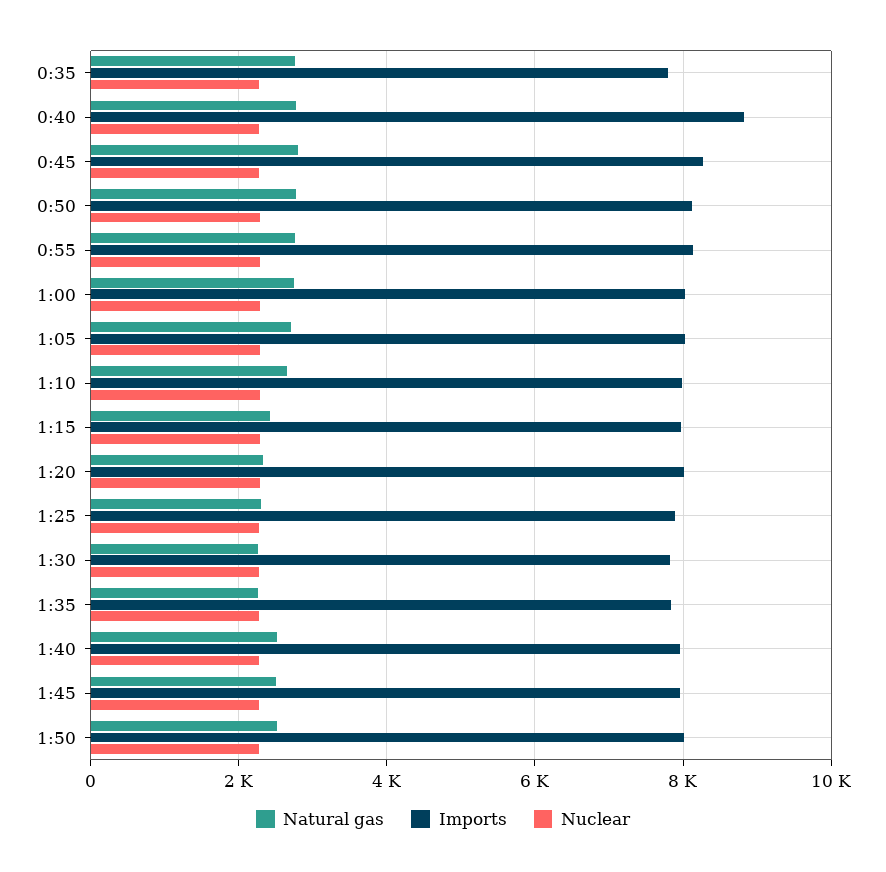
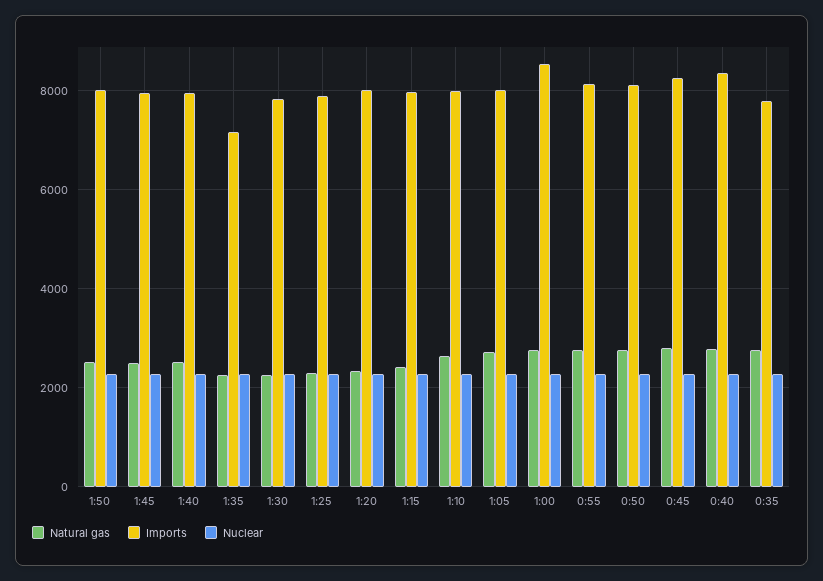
  {
    "Natural gas": {
      "0:35": 2800,
      "0:40": 2800,
      "0:45": 2800,
      "0:50": 2800,
      "0:55": 2800,
      "1:00": 2800,
      "1:05": 2800,
      "1:10": 2600,
      "1:15": 2400,
      "1:20": 2400,
      "1:25": 2200,
      "1:30": 2200,
      "1:35": 2200,
      "1:40": 2600,
      "1:45": 2600,
      "1:50": 2600
    },
    "Imports": {
      "0:35": 7800,
-     "0:40": 8800,
+     "0:40": 8400,
      "0:45": 8200,
      "0:50": 8200,
      "0:55": 8200,
-     "1:00": 8000,
+     "1:00": 8600,
      "1:05": 8000,
      "1:10": 8000,
      "1:15": 8000,
      "1:20": 8000,
      "1:25": 7800,
      "1:30": 7800,
-     "1:35": 7800,
+     "1:35": 7200,
      "1:40": 8000,
      "1:45": 8000,
      "1:50": 8000
    },
    "Nuclear": {
      "0:35": 2200,
      "0:40": 2200,
      "0:45": 2200,
      "0:50": 2200,
      "0:55": 2200,
      "1:00": 2200,
      "1:05": 2200,
      "1:10": 2200,
      "1:15": 2200,
      "1:20": 2200,
      "1:25": 2200,
      "1:30": 2200,
      "1:35": 2200,
      "1:40": 2200,
      "1:45": 2200,
      "1:50": 2200
    }
  }

